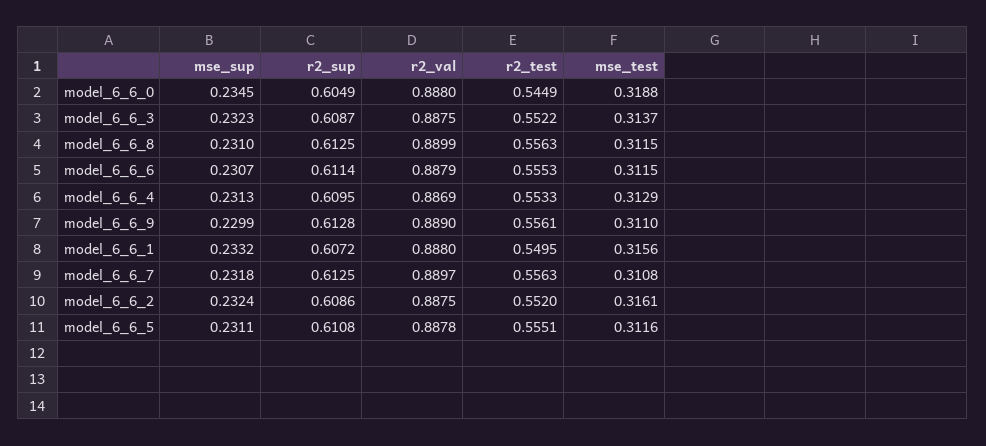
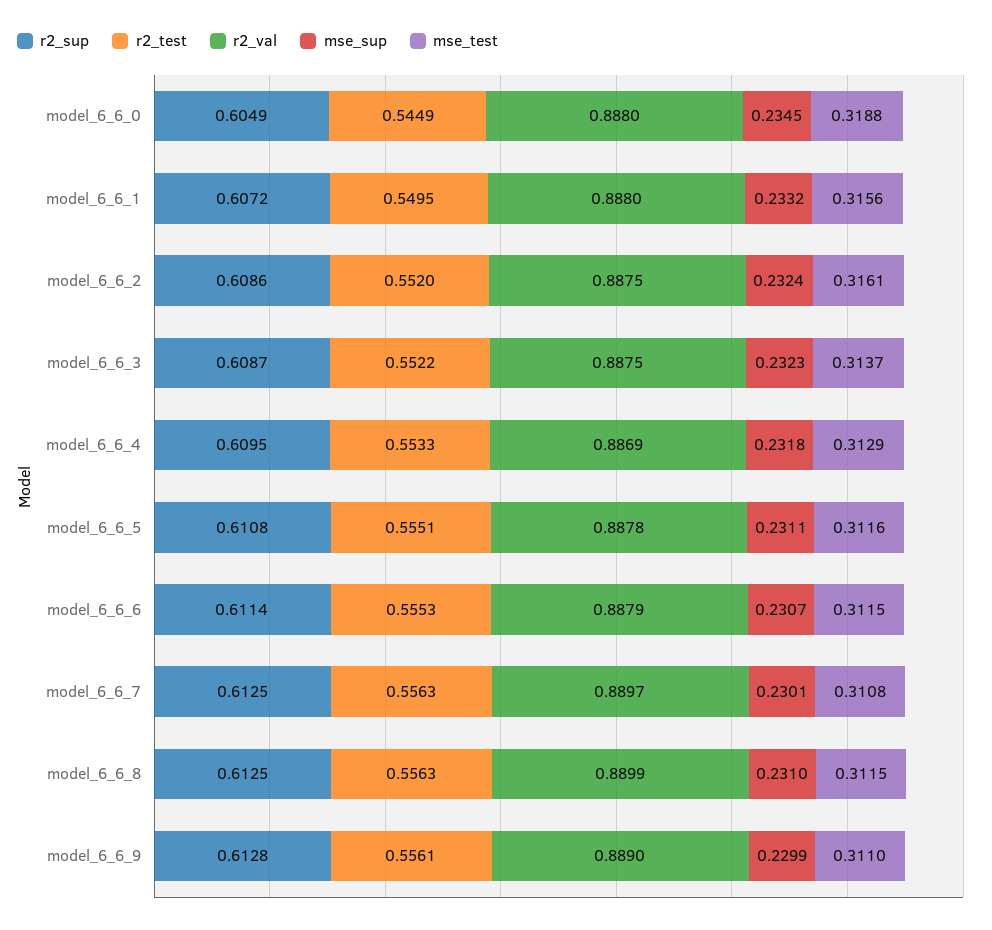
  {
    "mse_sup": {
      "model_6_6_0": 0.2345,
      "model_6_6_3": 0.2323,
      "model_6_6_8": 0.231,
      "model_6_6_6": 0.2307,
-     "model_6_6_4": 0.2313,
+     "model_6_6_4": 0.2318,
      "model_6_6_9": 0.2299,
      "model_6_6_1": 0.2332,
-     "model_6_6_7": 0.2318,
+     "model_6_6_7": 0.2301,
      "model_6_6_2": 0.2324,
      "model_6_6_5": 0.2311
    },
    "r2_sup": {
      "model_6_6_0": 0.6049,
      "model_6_6_3": 0.6087,
      "model_6_6_8": 0.6125,
      "model_6_6_6": 0.6114,
      "model_6_6_4": 0.6095,
      "model_6_6_9": 0.6128,
      "model_6_6_1": 0.6072,
      "model_6_6_7": 0.6125,
      "model_6_6_2": 0.6086,
      "model_6_6_5": 0.6108
    },
    "r2_val": {
      "model_6_6_0": 0.888,
      "model_6_6_3": 0.8875,
      "model_6_6_8": 0.8899,
      "model_6_6_6": 0.8879,
      "model_6_6_4": 0.8869,
      "model_6_6_9": 0.889,
      "model_6_6_1": 0.888,
      "model_6_6_7": 0.8897,
      "model_6_6_2": 0.8875,
      "model_6_6_5": 0.8878
    },
    "r2_test": {
      "model_6_6_0": 0.5449,
      "model_6_6_3": 0.5522,
      "model_6_6_8": 0.5563,
      "model_6_6_6": 0.5553,
      "model_6_6_4": 0.5533,
      "model_6_6_9": 0.5561,
      "model_6_6_1": 0.5495,
      "model_6_6_7": 0.5563,
      "model_6_6_2": 0.552,
      "model_6_6_5": 0.5551
    },
    "mse_test": {
      "model_6_6_0": 0.3188,
      "model_6_6_3": 0.3137,
      "model_6_6_8": 0.3115,
      "model_6_6_6": 0.3115,
      "model_6_6_4": 0.3129,
      "model_6_6_9": 0.311,
      "model_6_6_1": 0.3156,
      "model_6_6_7": 0.3108,
      "model_6_6_2": 0.3161,
      "model_6_6_5": 0.3116
    }
  }

